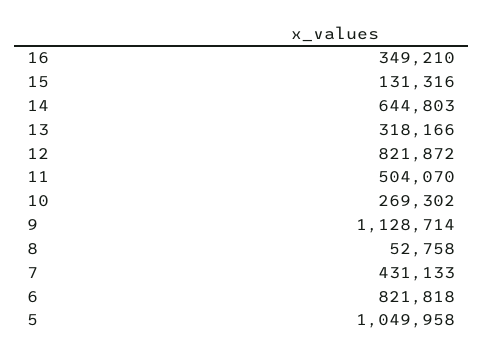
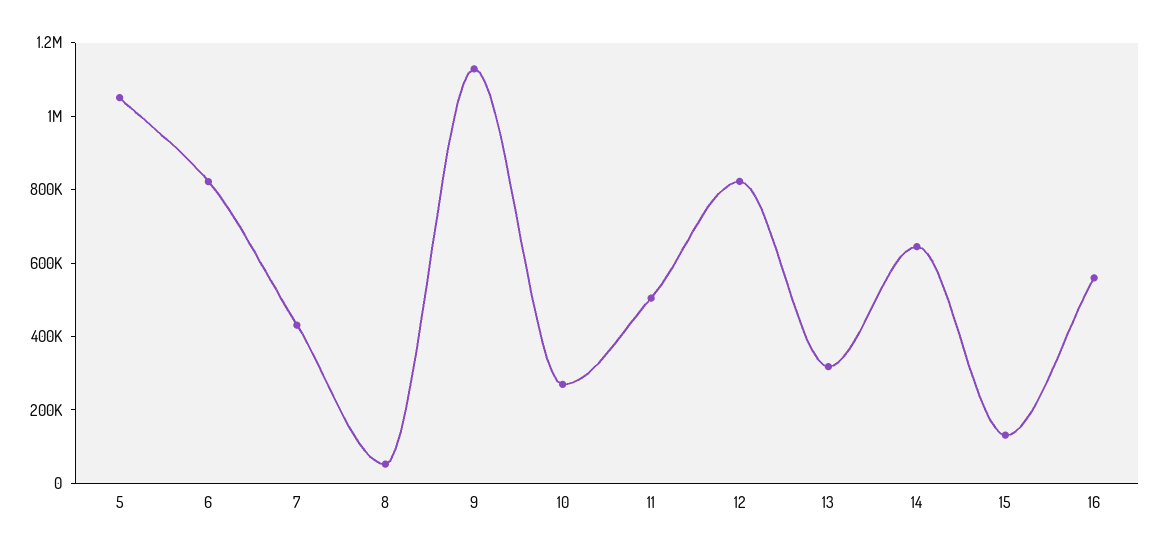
  {
-   "16": 349210,
+   "16": 550000,
    "15": 131316,
    "14": 644803,
    "13": 318166,
    "12": 821872,
    "11": 504070,
    "10": 269302,
    "9": 1128714,
    "8": 52758,
    "7": 431133,
    "6": 821818,
    "5": 1049958
  }

